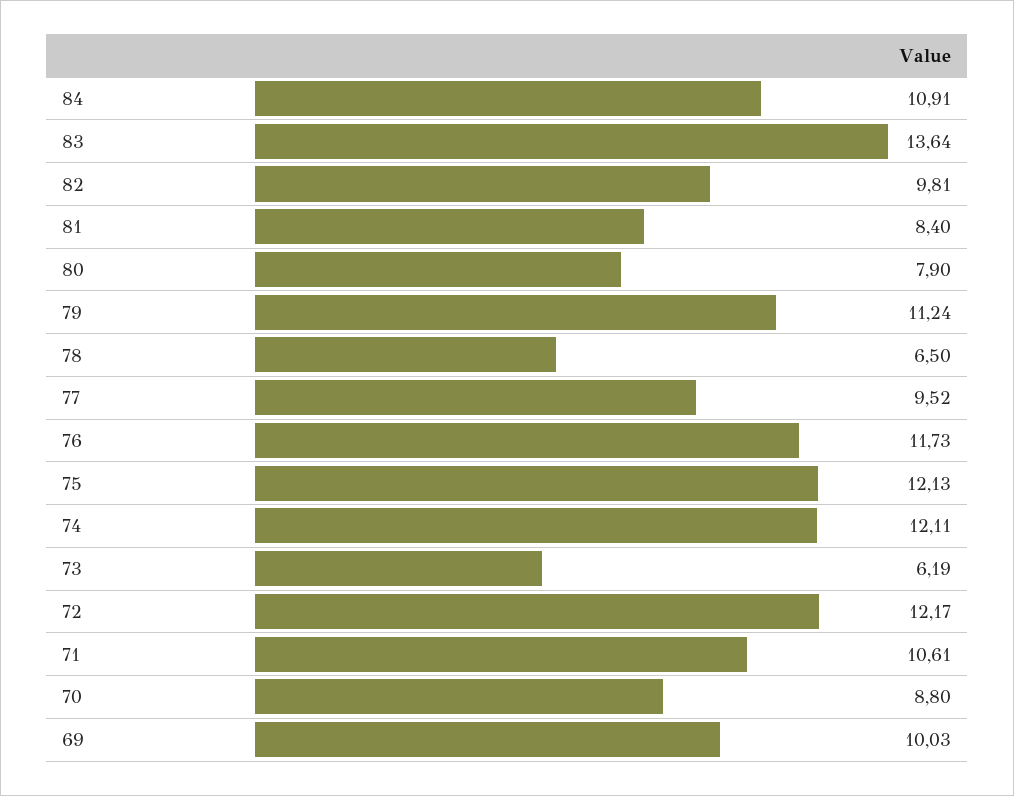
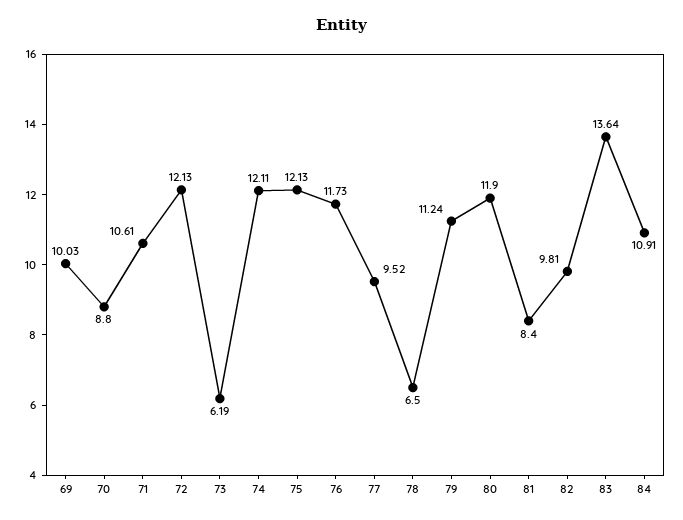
  {
    "84": 10.91,
    "83": 13.64,
    "82": 9.81,
    "81": 8.4,
-   "80": 7.9,
+   "80": 11.9,
    "79": 11.24,
    "78": 6.5,
    "77": 9.52,
    "76": 11.73,
    "75": 12.13,
    "74": 12.11,
    "73": 6.19,
-   "72": 12.17,
+   "72": 12.13,
    "71": 10.61,
    "70": 8.8,
    "69": 10.03
  }

